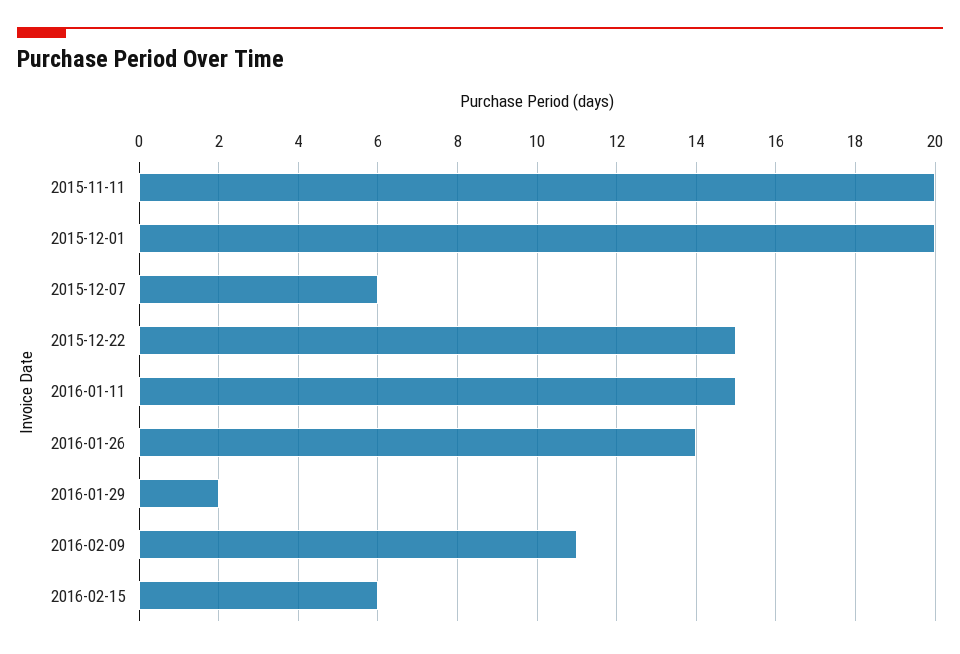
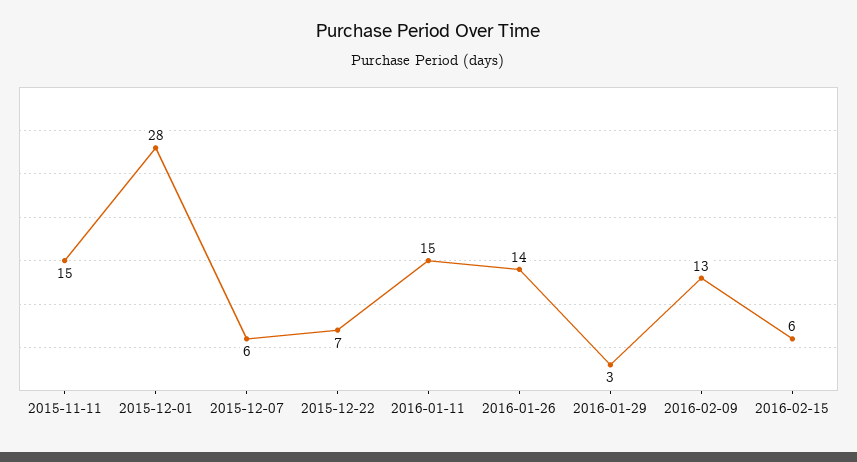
  {
-   "2015-11-11": 20,
+   "2015-11-11": 15,
-   "2015-12-01": 20,
+   "2015-12-01": 28,
    "2015-12-07": 6,
-   "2015-12-22": 15,
+   "2015-12-22": 7,
    "2016-01-11": 15,
    "2016-01-26": 14,
-   "2016-01-29": 2,
+   "2016-01-29": 3,
-   "2016-02-09": 11,
+   "2016-02-09": 13,
    "2016-02-15": 6
  }

